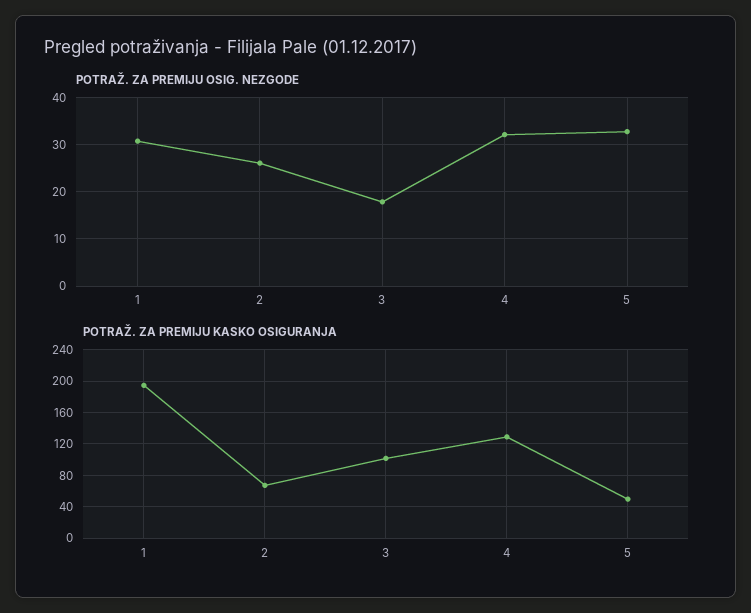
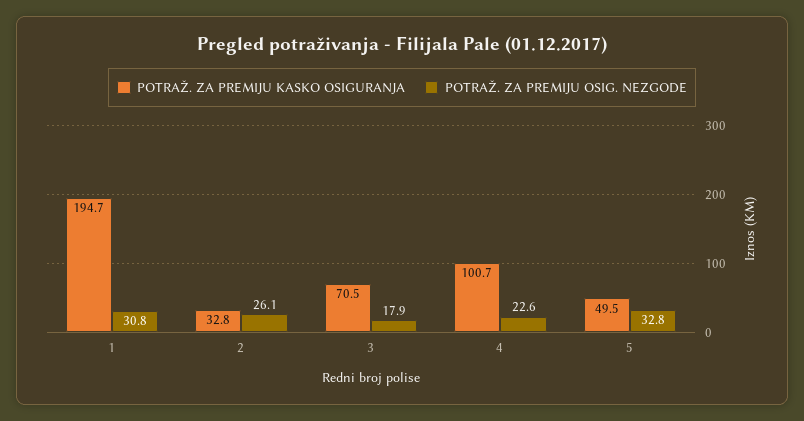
  {
    "POTRAŽ. ZA PREMIJU OSIG. NEZGODE": {
      "1": 30.8,
      "2": 26.1,
      "3": 17.9,
-     "4": 32,
+     "4": 22.6,
      "5": 32.8
    },
    "POTRAŽ. ZA PREMIJU KASKO OSIGURANJA": {
      "1": 194.7,
-     "2": 70,
+     "2": 32.8,
-     "3": 100,
+     "3": 70.5,
-     "4": 130,
+     "4": 100.7,
      "5": 49.5
    }
  }

